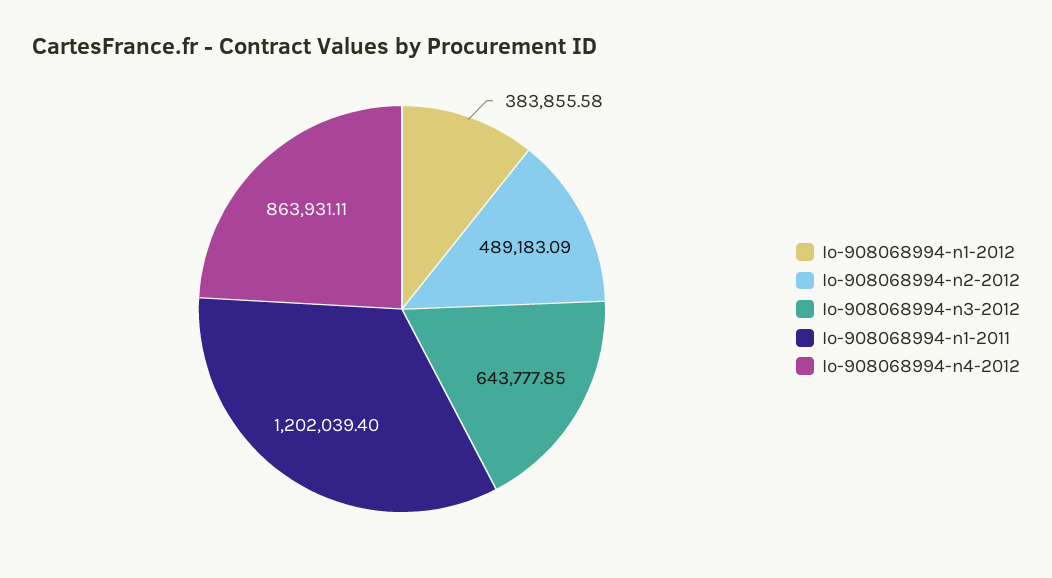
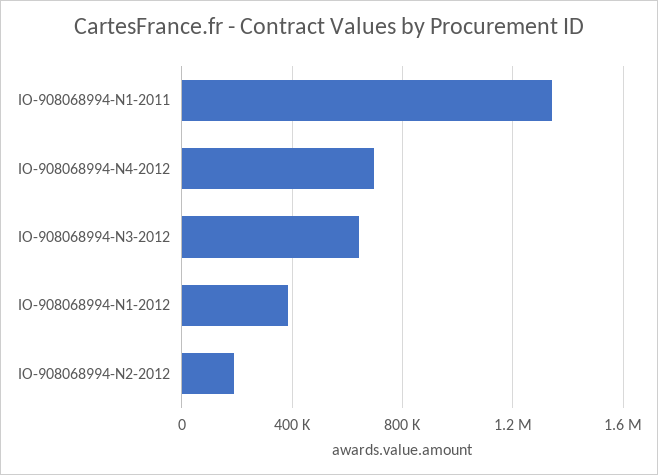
  {
    "Io-908068994-n1-2012": 383855.58,
-   "Io-908068994-n2-2012": 489183.09,
+   "Io-908068994-n2-2012": 200000,
    "Io-908068994-n3-2012": 643777.85,
-   "Io-908068994-n1-2011": 1202039.4,
+   "Io-908068994-n1-2011": 1350000,
-   "Io-908068994-n4-2012": 863931.11
+   "Io-908068994-n4-2012": 700000
  }

